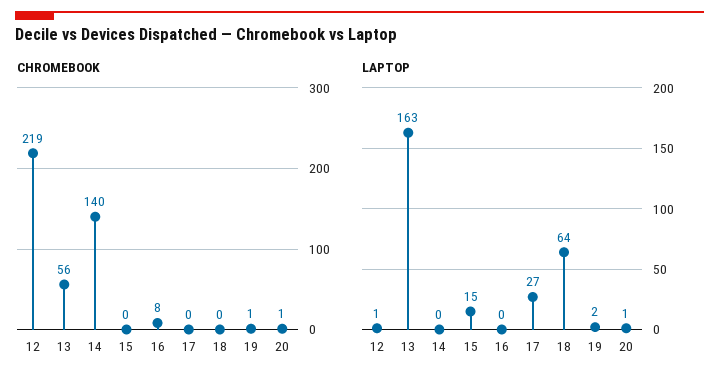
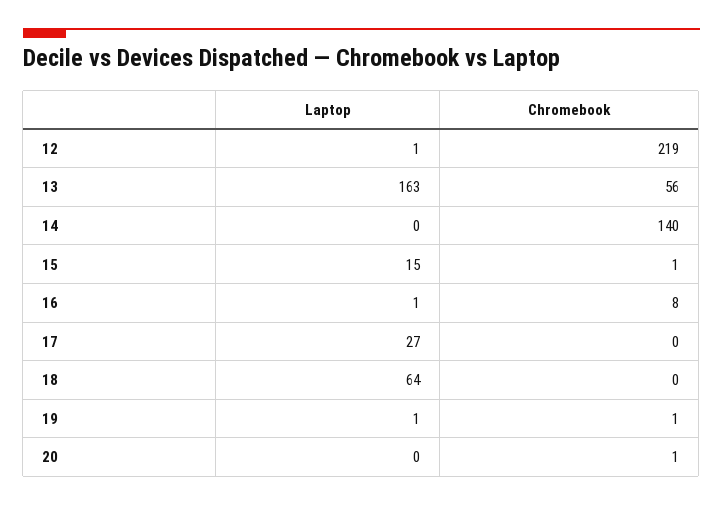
  {
    "CHROMEBOOK": {
      "12": 219,
      "13": 56,
      "14": 140,
-     "15": 0,
+     "15": 1,
      "16": 8,
      "17": 0,
      "18": 0,
      "19": 1,
      "20": 1
    },
    "LAPTOP": {
      "12": 1,
      "13": 163,
      "14": 0,
      "15": 15,
-     "16": 0,
+     "16": 1,
      "17": 27,
      "18": 64,
-     "19": 2,
+     "19": 1,
-     "20": 1
+     "20": 0
    }
  }

